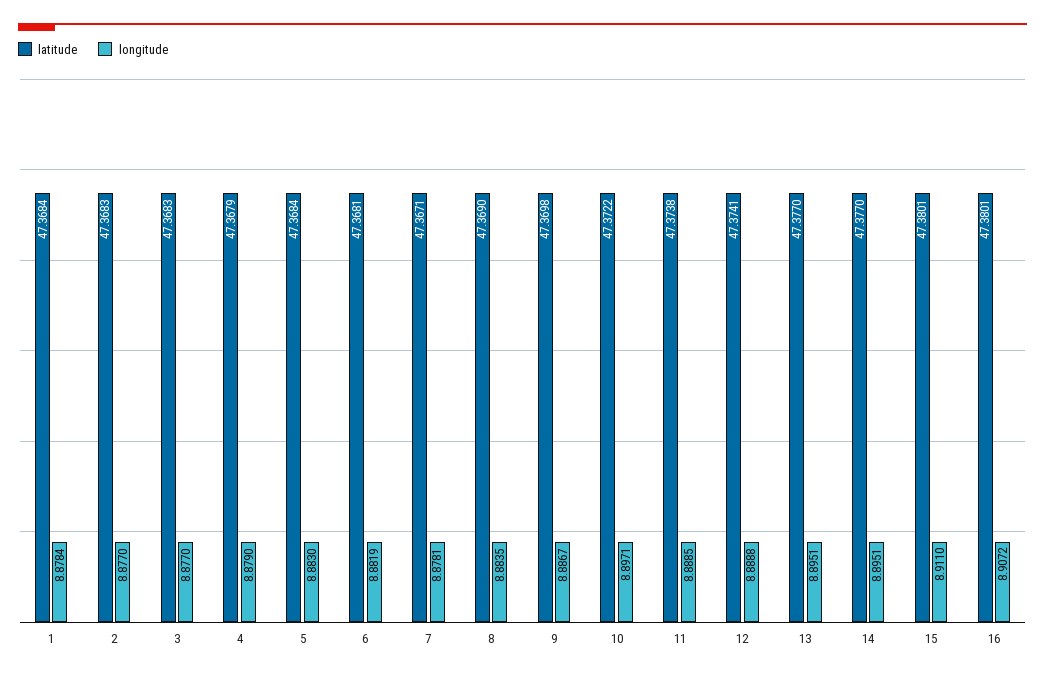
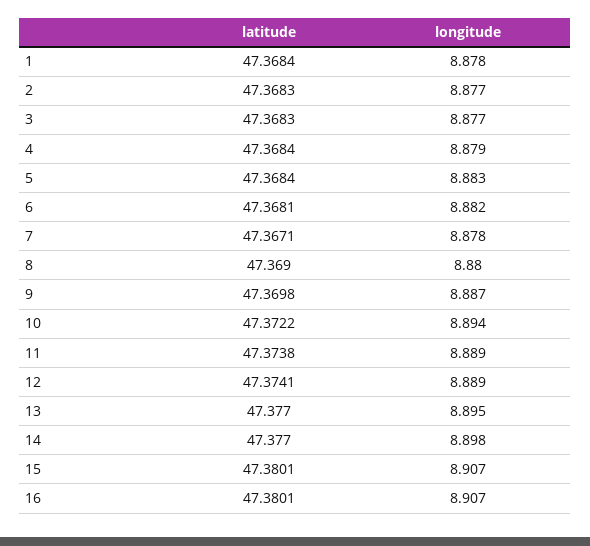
  {
    "latitude": {
      "1": 47.3684,
      "2": 47.3683,
      "3": 47.3683,
-     "4": 47.3679,
+     "4": 47.3684,
      "5": 47.3684,
      "6": 47.3681,
      "7": 47.3671,
      "8": 47.369,
      "9": 47.3698,
      "10": 47.3722,
      "11": 47.3738,
      "12": 47.3741,
      "13": 47.377,
      "14": 47.377,
      "15": 47.3801,
      "16": 47.3801
    },
    "longitude": {
      "1": 8.8784,
      "2": 8.877,
      "3": 8.877,
      "4": 8.879,
      "5": 8.883,
      "6": 8.8819,
      "7": 8.8781,
-     "8": 8.8835,
+     "8": 8.88,
      "9": 8.8867,
-     "10": 8.8971,
+     "10": 8.894,
      "11": 8.8885,
      "12": 8.8888,
      "13": 8.8951,
-     "14": 8.8951,
+     "14": 8.898,
-     "15": 8.911,
+     "15": 8.907,
      "16": 8.9072
    }
  }

